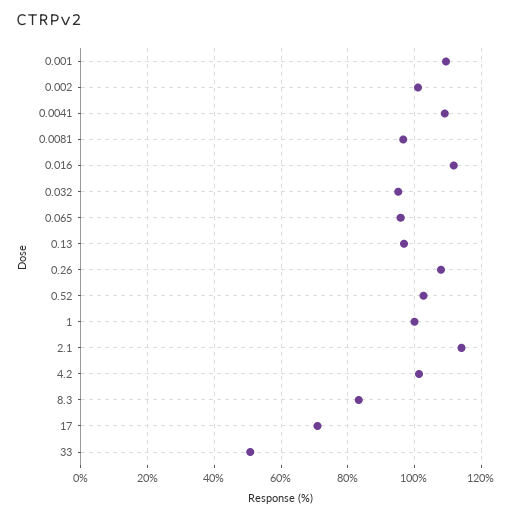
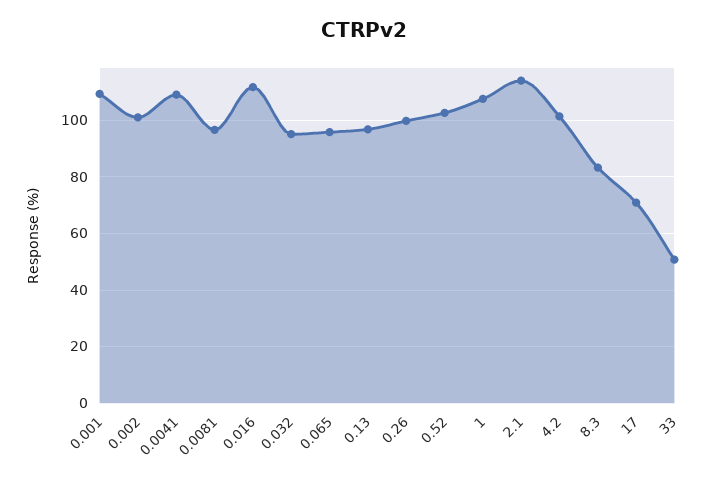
  {
    "0.001": 110,
    "0.002": 102,
    "0.0041": 110,
    "0.0081": 96,
    "0.016": 112,
    "0.032": 96,
    "0.065": 96,
    "0.13": 96,
-   "0.26": 108,
+   "0.26": 100,
    "0.52": 102,
-   "1": 100,
+   "1": 107.5,
    "2.1": 114,
    "4.2": 102,
    "8.3": 84,
    "17": 70,
    "33": 50
  }

